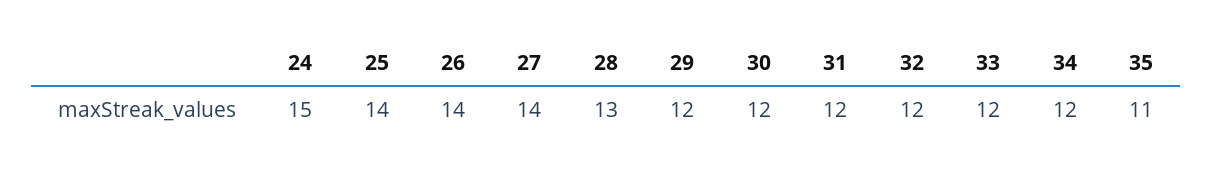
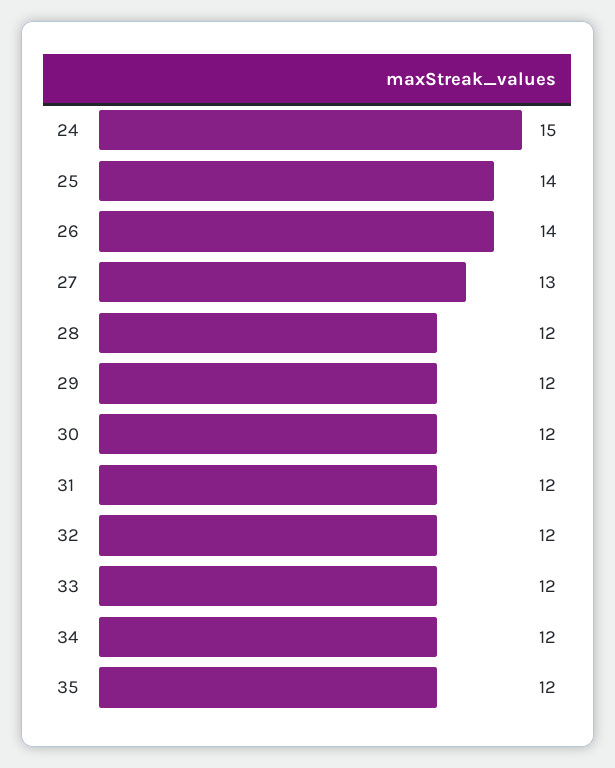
  {
    "24": 15,
    "25": 14,
    "26": 14,
-   "27": 14,
+   "27": 13,
-   "28": 13,
+   "28": 12,
    "29": 12,
    "30": 12,
    "31": 12,
    "32": 12,
    "33": 12,
    "34": 12,
-   "35": 11
+   "35": 12
  }

